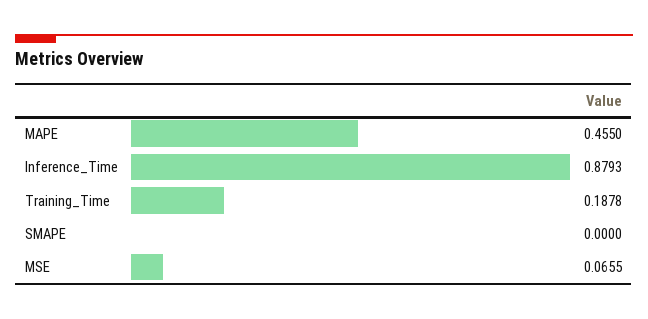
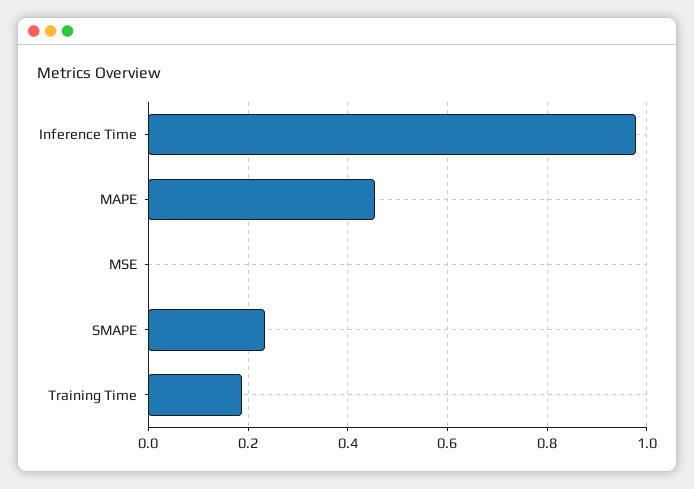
  {
    "MAPE": 0.455,
-   "Inference_Time": 0.8793,
+   "Inference_Time": 0.98,
    "Training_Time": 0.1878,
-   "SMAPE": 0,
+   "SMAPE": 0.24,
-   "MSE": 0.0655
+   "MSE": 0
  }

